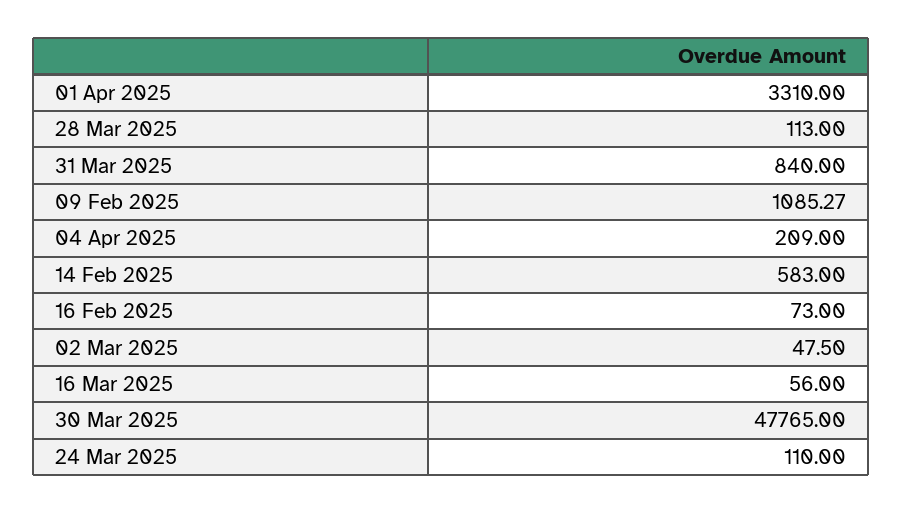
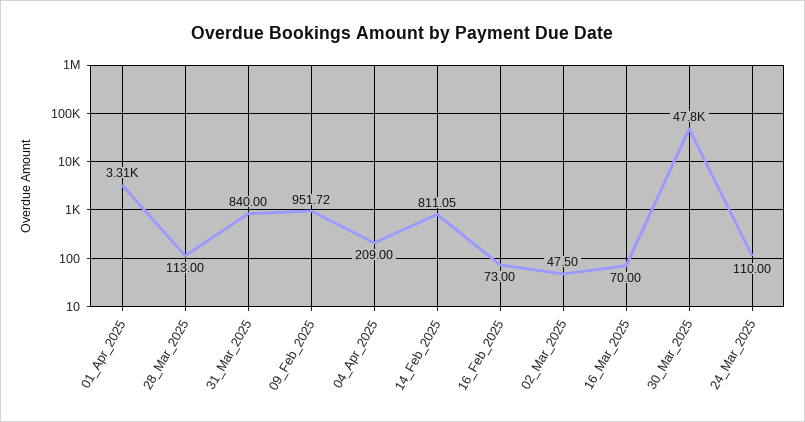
  {
    "01 Apr 2025": 3310,
    "28 Mar 2025": 113,
    "31 Mar 2025": 840,
-   "09 Feb 2025": 1085.27,
+   "09 Feb 2025": 951.72,
    "04 Apr 2025": 209,
-   "14 Feb 2025": 583,
+   "14 Feb 2025": 811.05,
    "16 Feb 2025": 73,
    "02 Mar 2025": 47.5,
-   "16 Mar 2025": 56,
+   "16 Mar 2025": 70,
    "30 Mar 2025": 47765,
    "24 Mar 2025": 110
  }

